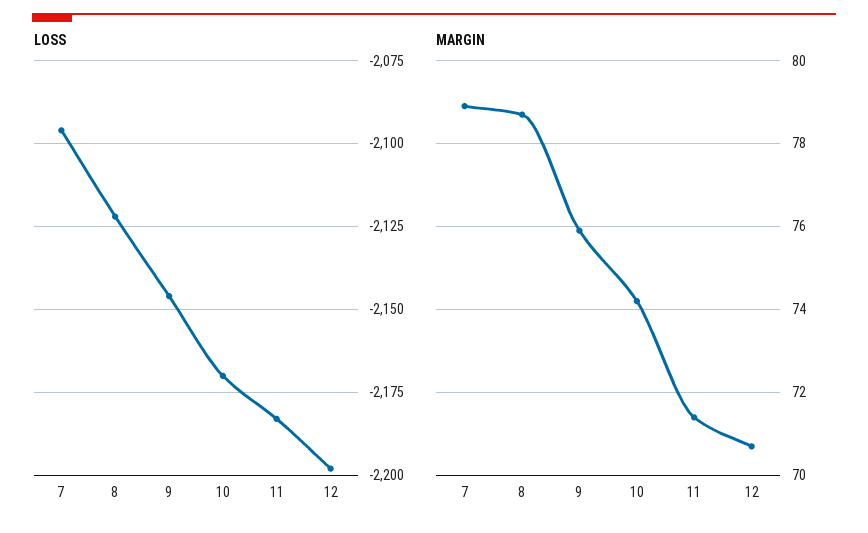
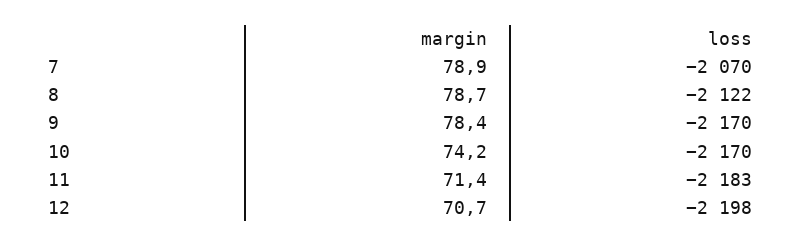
  {
    "LOSS": {
-     "7": -2095,
+     "7": -2070,
      "8": -2122,
-     "9": -2145,
+     "9": -2170,
      "10": -2170,
      "11": -2183,
      "12": -2198
    },
    "MARGIN": {
      "7": 78.9,
      "8": 78.7,
-     "9": 76,
+     "9": 78.4,
      "10": 74.2,
      "11": 71.4,
      "12": 70.7
    }
  }

